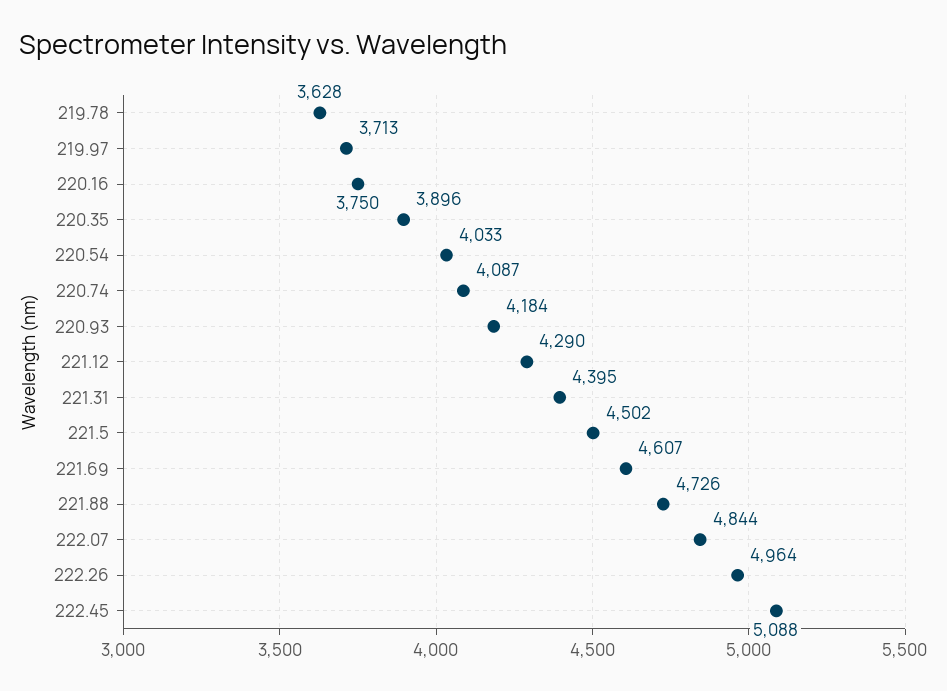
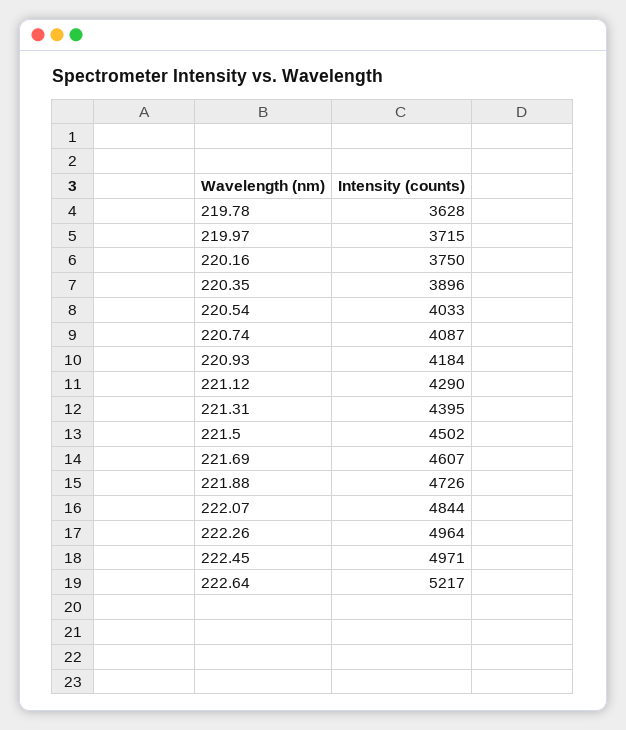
  {
    "219.78": 3628,
-   "219.97": 3713,
+   "219.97": 3715,
    "220.16": 3750,
    "220.35": 3896,
    "220.54": 4033,
    "220.74": 4087,
    "220.93": 4184,
    "221.12": 4290,
    "221.31": 4395,
    "221.5": 4502,
    "221.69": 4607,
    "221.88": 4726,
    "222.07": 4844,
    "222.26": 4964,
-   "222.45": 5088
+   "222.45": 4971,
+   "222.64": 5217
  }

